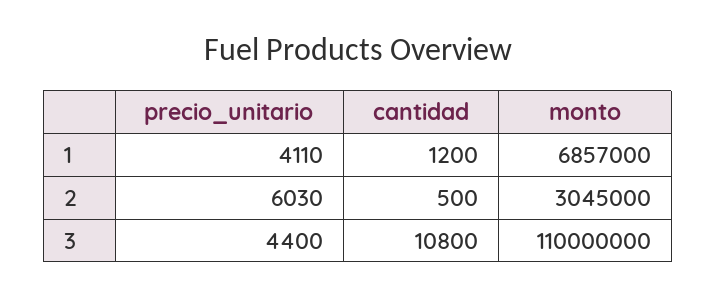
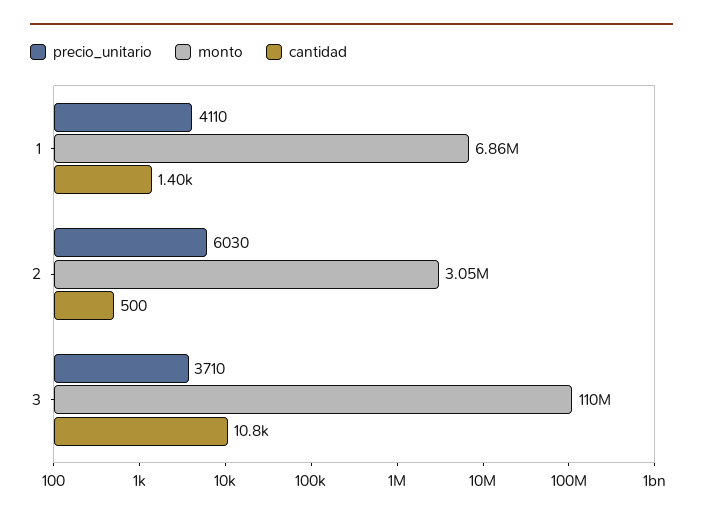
  {
    "precio_unitario": {
      "1": 4110,
      "2": 6030,
-     "3": 4400
+     "3": 3710
    },
    "cantidad": {
-     "1": 1200,
+     "1": 1400,
      "2": 500,
      "3": 10800
    },
    "monto": {
      "1": 6857000,
      "2": 3045000,
      "3": 110000000
    }
  }

